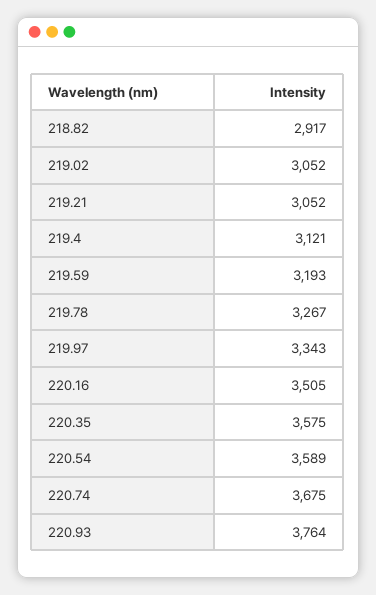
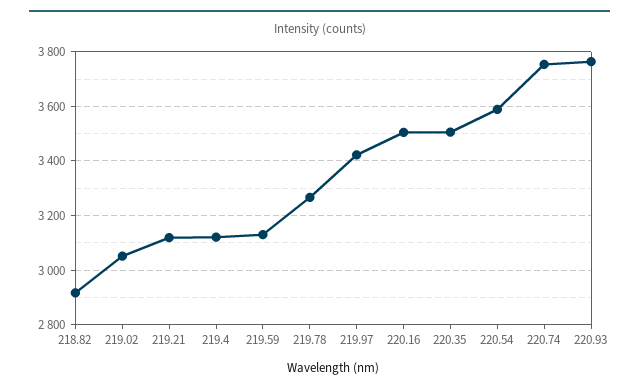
  {
    "218.82": 2917,
    "219.02": 3052,
-   "219.21": 3052,
+   "219.21": 3125,
    "219.4": 3121,
-   "219.59": 3193,
+   "219.59": 3125,
    "219.78": 3267,
-   "219.97": 3343,
+   "219.97": 3425,
    "220.16": 3505,
-   "220.35": 3575,
+   "220.35": 3500,
    "220.54": 3589,
-   "220.74": 3675,
+   "220.74": 3750,
    "220.93": 3764
  }

